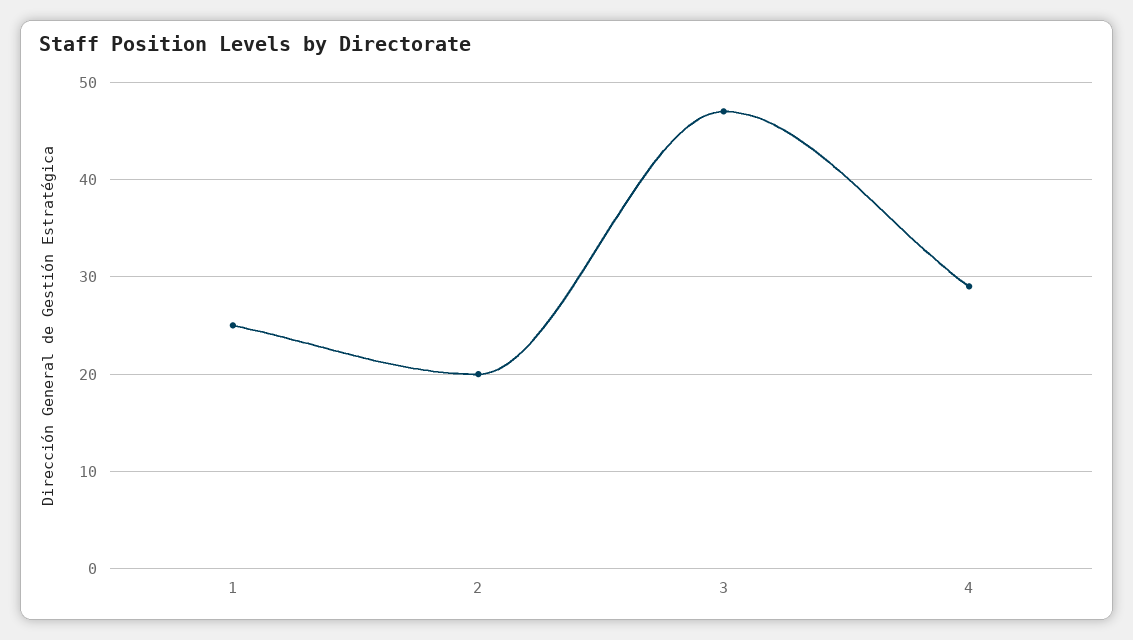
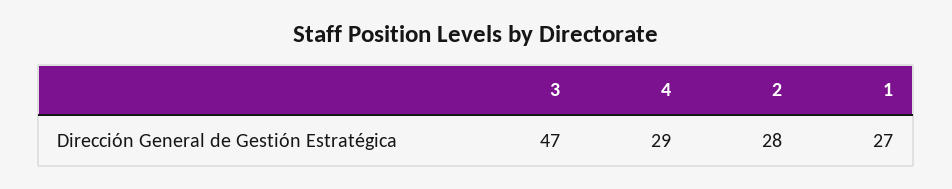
  {
-   "1": 25,
+   "1": 27,
-   "2": 20,
+   "2": 28,
    "3": 47,
    "4": 29
  }

